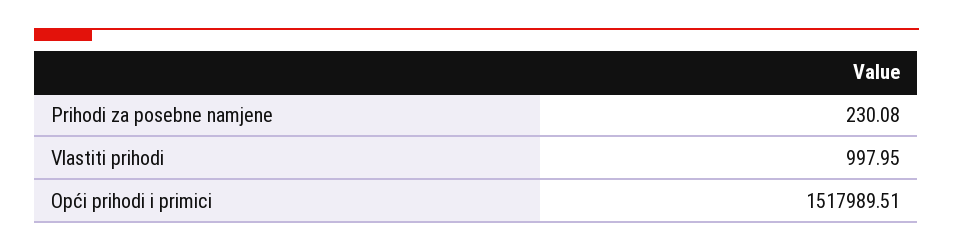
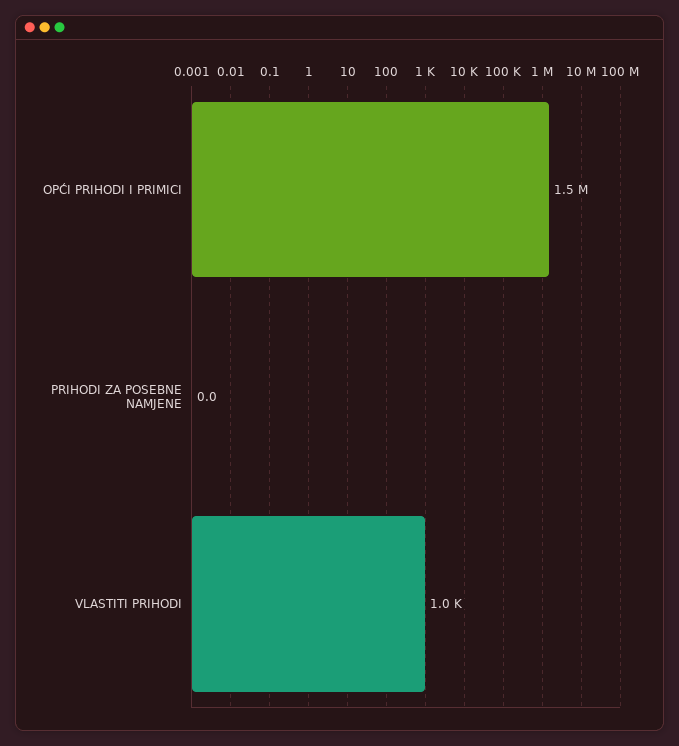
  {
-   "Prihodi za posebne namjene": 230.08,
+   "Prihodi za posebne namjene": 0,
    "Vlastiti prihodi": 997.95,
    "Opći prihodi i primici": 1517989.51
  }

